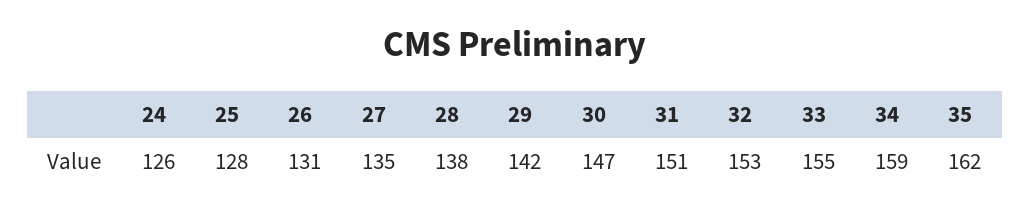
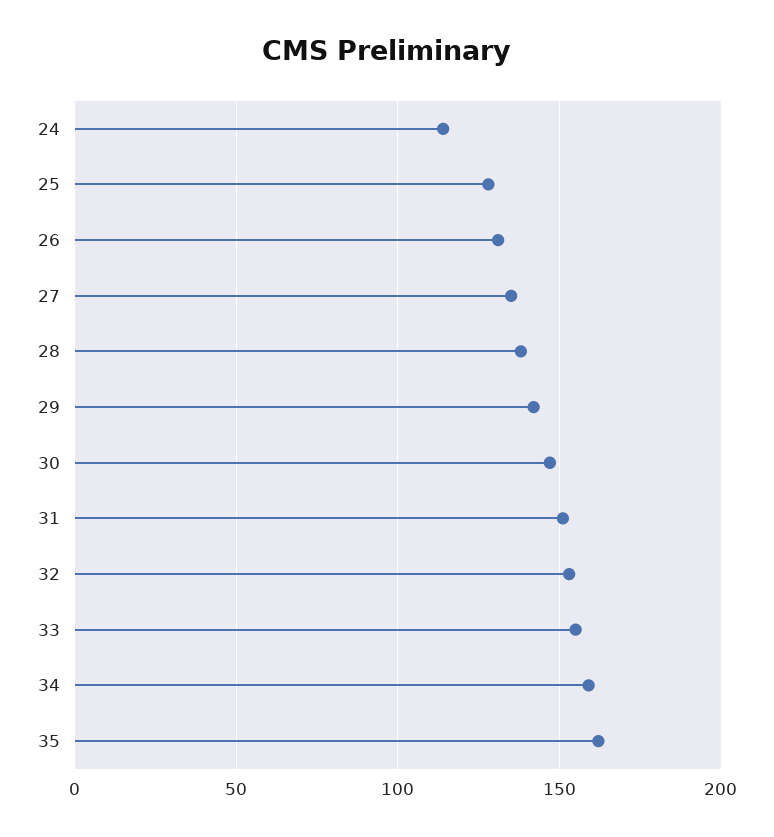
  {
-   "24": 126,
+   "24": 115,
    "25": 128,
    "26": 131,
    "27": 135,
    "28": 138,
    "29": 142,
    "30": 147,
    "31": 151,
    "32": 153,
    "33": 155,
    "34": 159,
    "35": 162
  }

